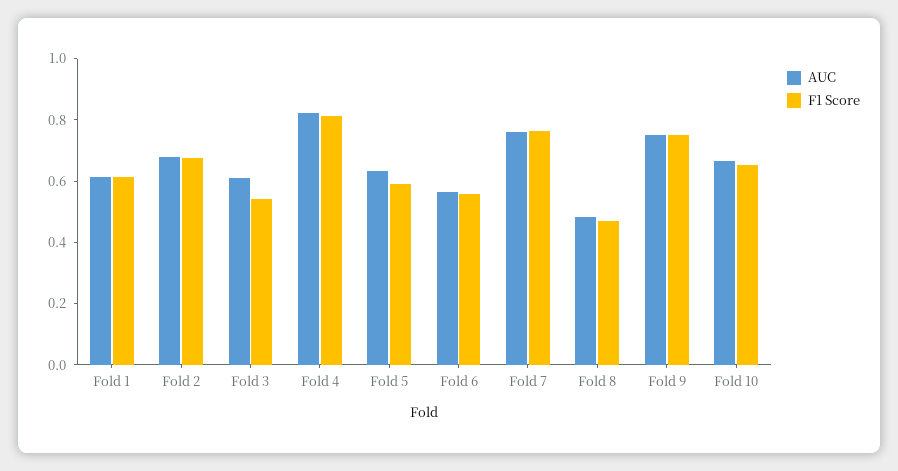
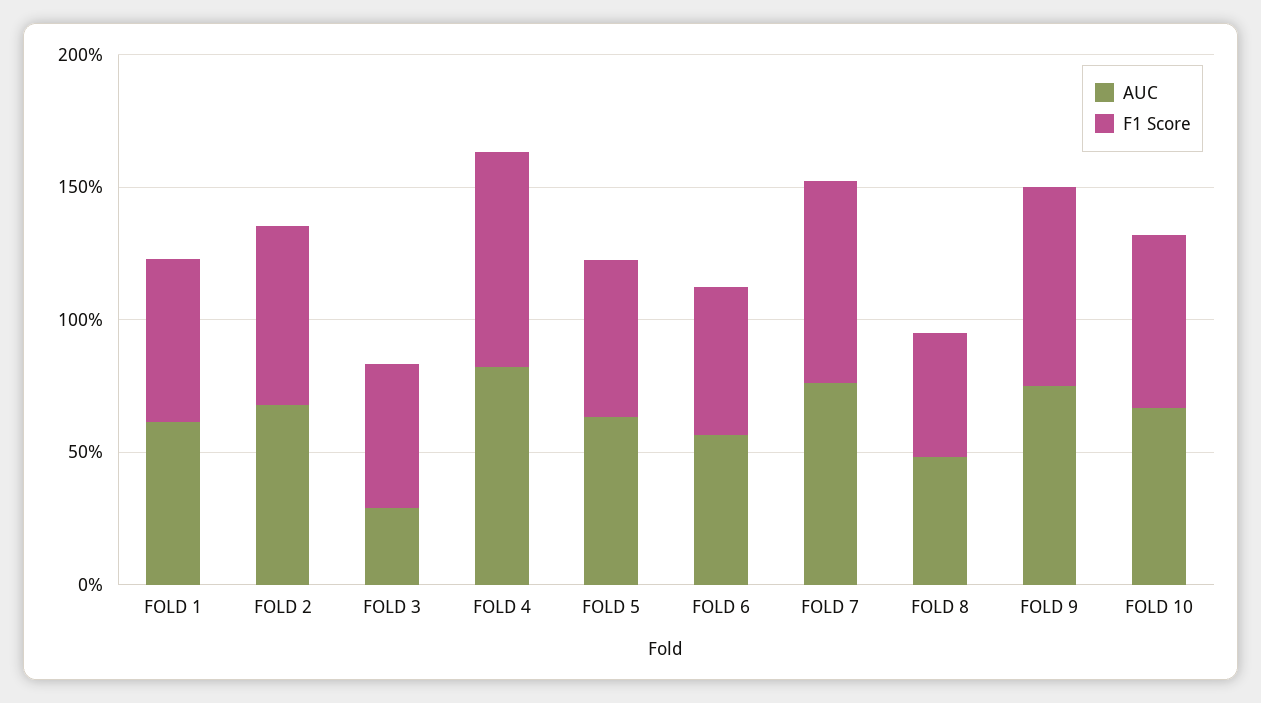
  {
    "AUC": {
      "Fold 1": 0.6,
      "Fold 2": 0.7,
-     "Fold 3": 0.6,
+     "Fold 3": 0.3,
      "Fold 4": 0.8,
      "Fold 5": 0.65,
      "Fold 6": 0.55,
      "Fold 7": 0.75,
      "Fold 8": 0.5,
      "Fold 9": 0.75,
      "Fold 10": 0.65
    },
    "F1 Score": {
      "Fold 1": 0.6,
      "Fold 2": 0.7,
      "Fold 3": 0.55,
      "Fold 4": 0.8,
      "Fold 5": 0.6,
      "Fold 6": 0.55,
      "Fold 7": 0.75,
      "Fold 8": 0.45,
      "Fold 9": 0.75,
      "Fold 10": 0.65
    }
  }

